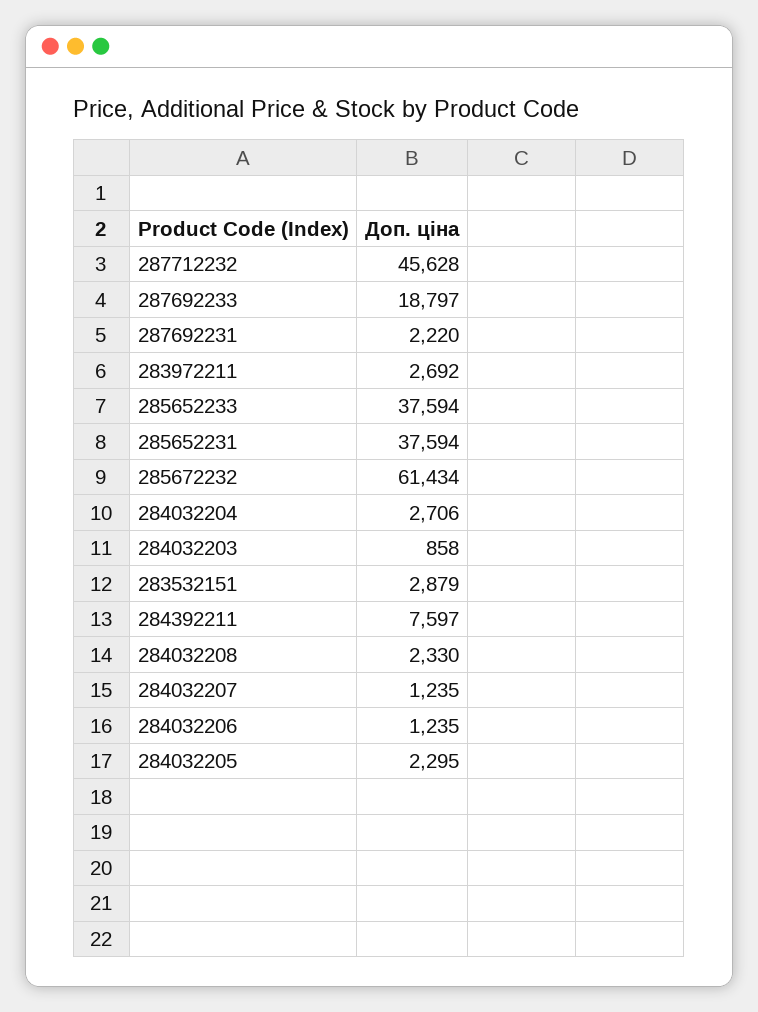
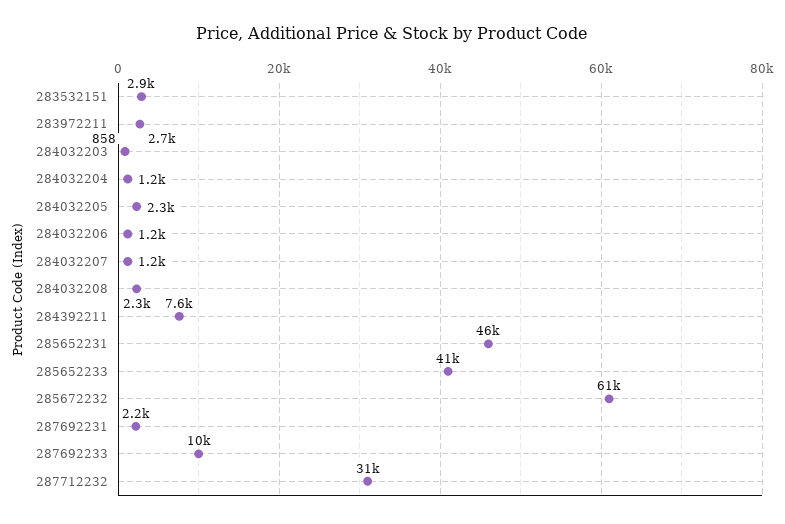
  {
-   "287712232": 45628,
+   "287712232": 31000,
-   "287692233": 18797,
+   "287692233": 10000,
    "287692231": 2220,
    "283972211": 2692,
-   "285652233": 37594,
+   "285652233": 41000,
-   "285652231": 37594,
+   "285652231": 46000,
    "285672232": 61434,
-   "284032204": 2706,
+   "284032204": 1200,
    "284032203": 858,
    "283532151": 2879,
    "284392211": 7597,
    "284032208": 2330,
    "284032207": 1235,
    "284032206": 1235,
    "284032205": 2295
  }

